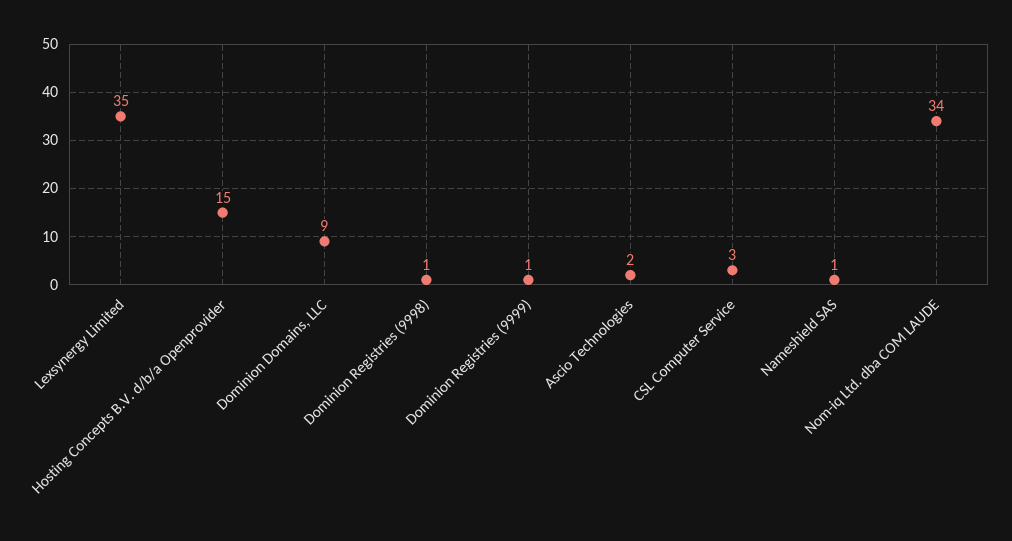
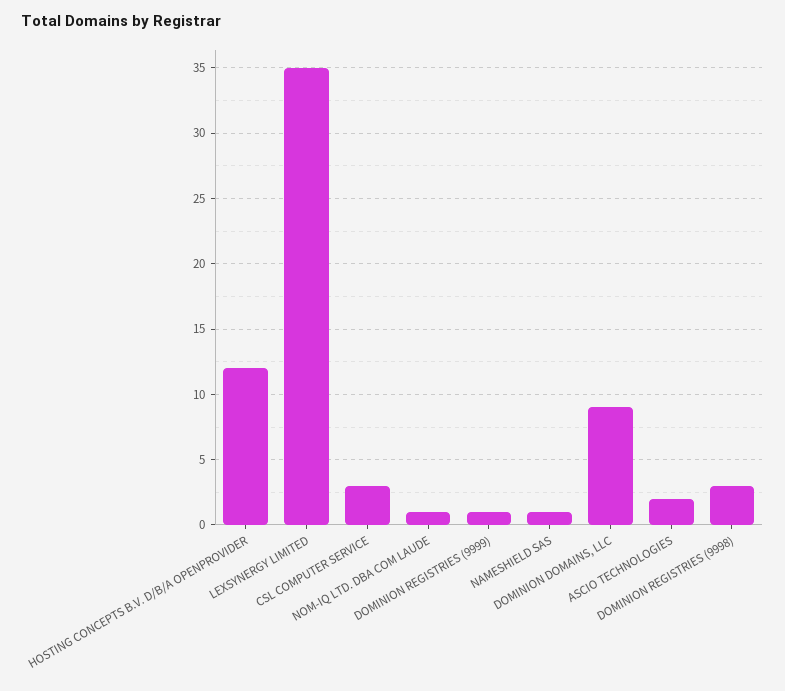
  {
    "Lexsynergy Limited": 35,
-   "Hosting Concepts B.V. d/b/a Openprovider": 15,
+   "Hosting Concepts B.V. d/b/a Openprovider": 12,
    "Dominion Domains, LLC": 9,
-   "Dominion Registries (9998)": 1,
+   "Dominion Registries (9998)": 3,
    "Dominion Registries (9999)": 1,
    "Ascio Technologies": 2,
    "CSL Computer Service": 3,
    "Nameshield SAS": 1,
-   "Nom-iq Ltd. dba COM LAUDE": 34
+   "Nom-iq Ltd. dba COM LAUDE": 1
  }

